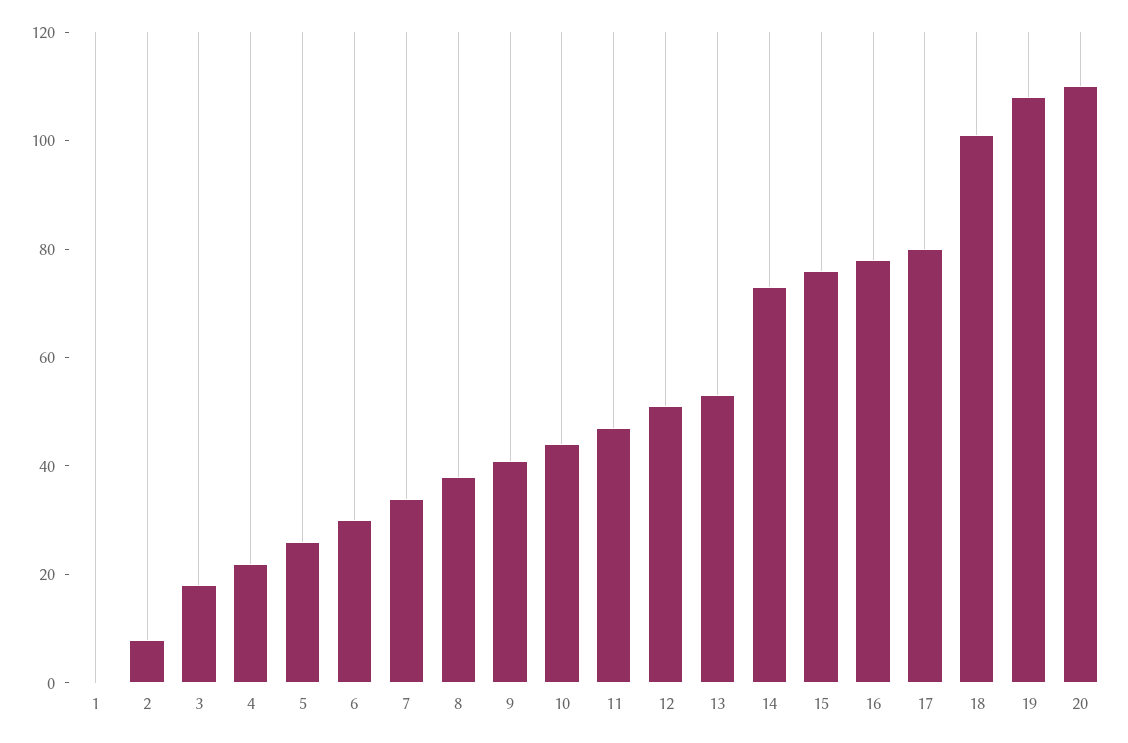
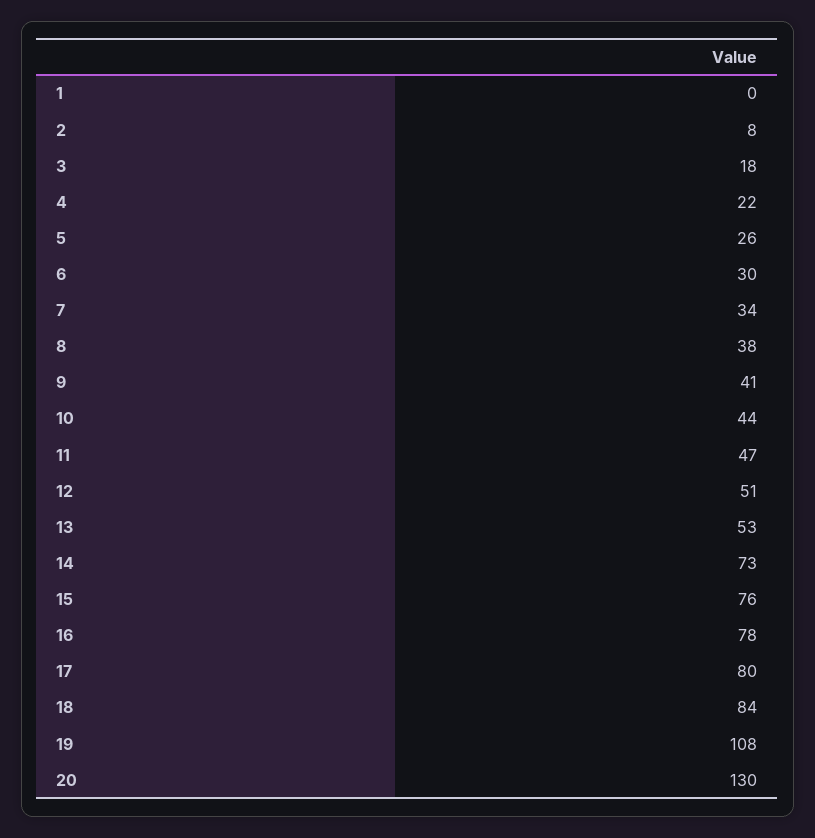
  {
    "1": 0,
    "2": 8,
    "3": 18,
    "4": 22,
    "5": 26,
    "6": 30,
    "7": 34,
    "8": 38,
    "9": 41,
    "10": 44,
    "11": 47,
    "12": 51,
    "13": 53,
    "14": 73,
    "15": 76,
    "16": 78,
    "17": 80,
-   "18": 100,
+   "18": 84,
    "19": 108,
-   "20": 110
+   "20": 130
  }

